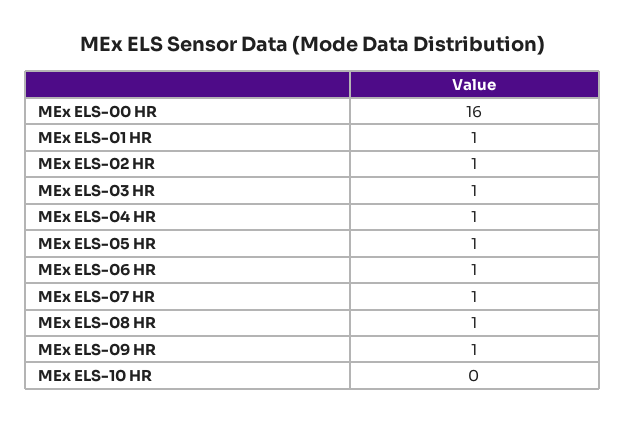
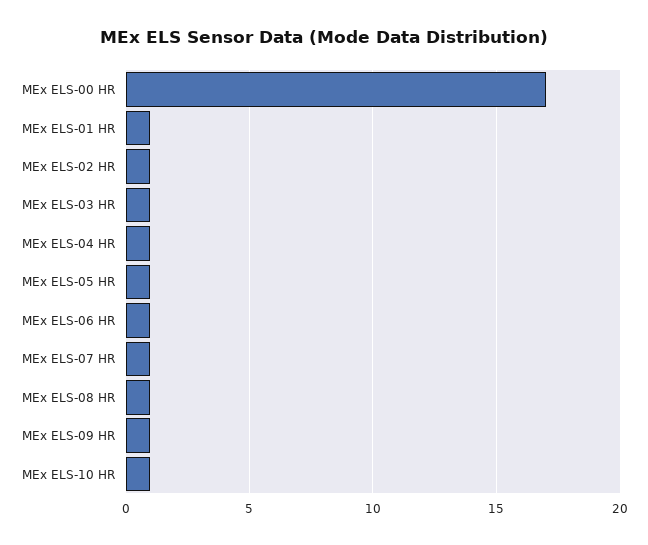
  {
-   "MEx ELS-00 HR": 16,
+   "MEx ELS-00 HR": 17,
    "MEx ELS-01 HR": 1,
    "MEx ELS-02 HR": 1,
    "MEx ELS-03 HR": 1,
    "MEx ELS-04 HR": 1,
    "MEx ELS-05 HR": 1,
    "MEx ELS-06 HR": 1,
    "MEx ELS-07 HR": 1,
    "MEx ELS-08 HR": 1,
    "MEx ELS-09 HR": 1,
-   "MEx ELS-10 HR": 0
+   "MEx ELS-10 HR": 1
  }

